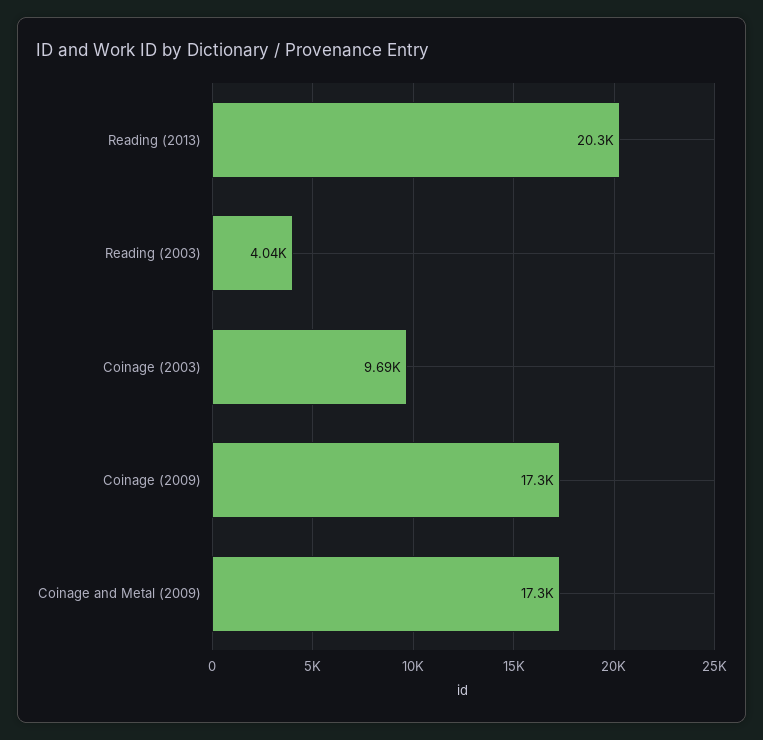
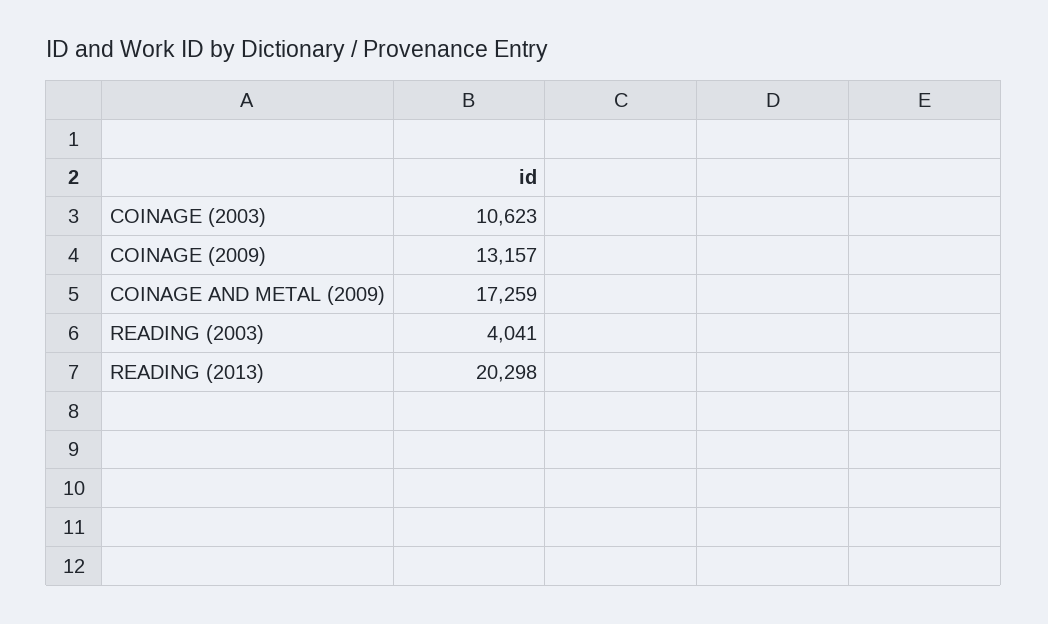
  {
    "Reading (2013)": 20298,
    "Reading (2003)": 4041,
-   "Coinage (2003)": 9690,
+   "Coinage (2003)": 10623,
-   "Coinage (2009)": 17300,
+   "Coinage (2009)": 13157,
    "Coinage and Metal (2009)": 17259
  }

